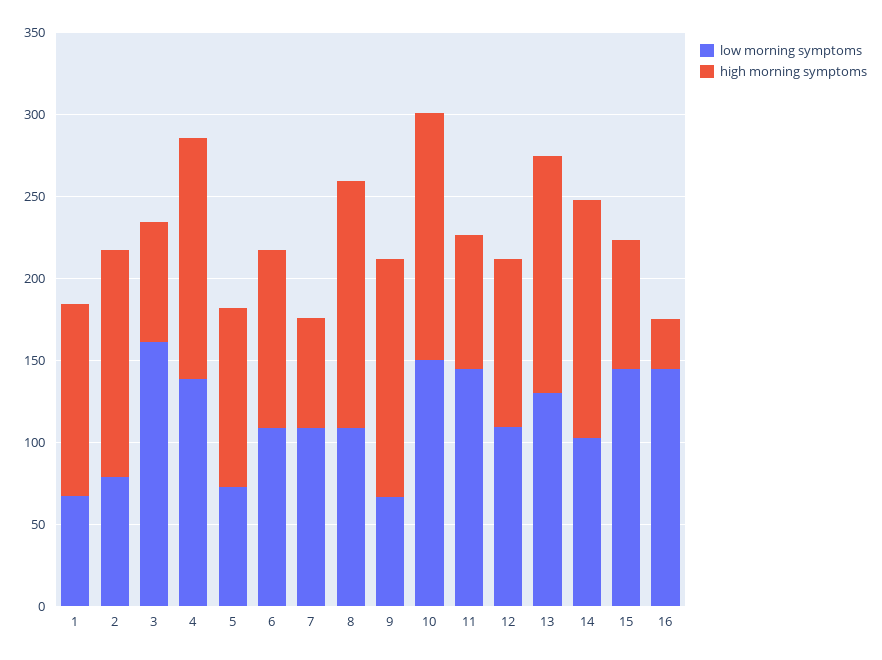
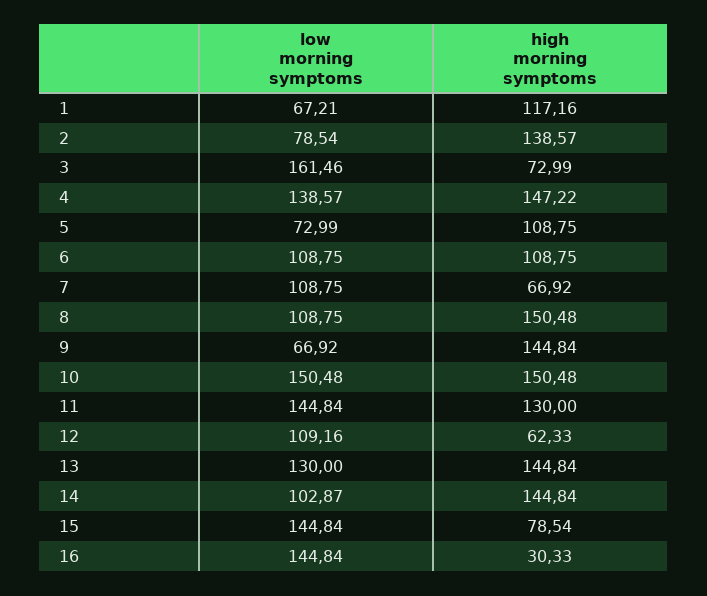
  {
    "low morning symptoms": {
      "1": 67.21,
      "2": 78.54,
      "3": 161.46,
      "4": 138.57,
      "5": 72.99,
      "6": 108.75,
      "7": 108.75,
      "8": 108.75,
      "9": 66.92,
      "10": 150.48,
      "11": 144.84,
      "12": 109.16,
      "13": 130,
      "14": 102.87,
      "15": 144.84,
      "16": 144.84
    },
    "high morning symptoms": {
      "1": 117.16,
      "2": 138.57,
      "3": 72.99,
      "4": 147.22,
      "5": 108.75,
      "6": 108.75,
      "7": 66.92,
      "8": 150.48,
      "9": 144.84,
      "10": 150.48,
-     "11": 80,
+     "11": 130,
-     "12": 100,
+     "12": 62.33,
      "13": 144.84,
      "14": 144.84,
      "15": 78.54,
      "16": 30.33
    }
  }

